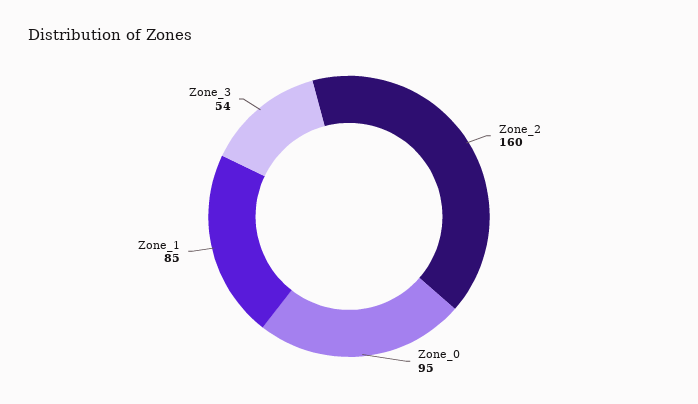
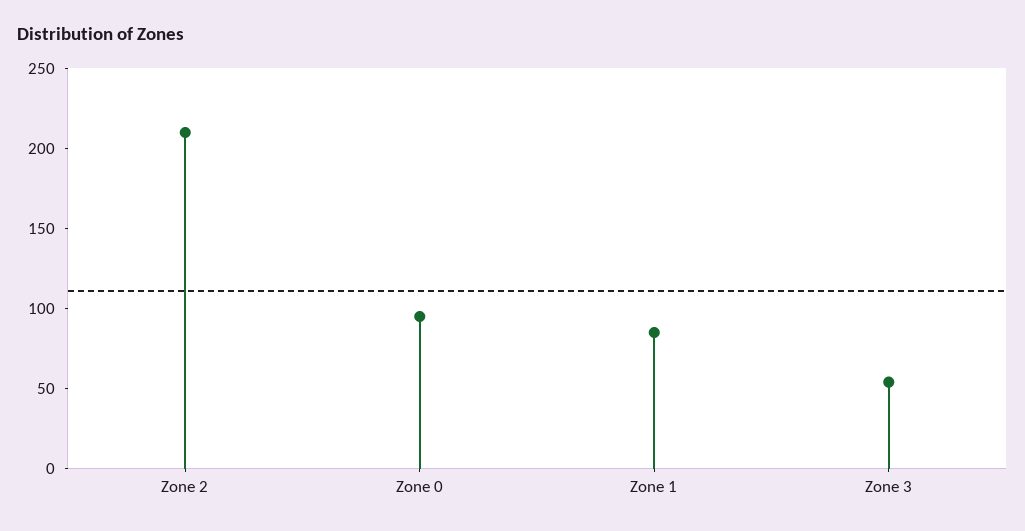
  {
-   "Zone_2": 160,
+   "Zone_2": 210,
    "Zone_0": 95,
    "Zone_1": 85,
    "Zone_3": 54
  }

